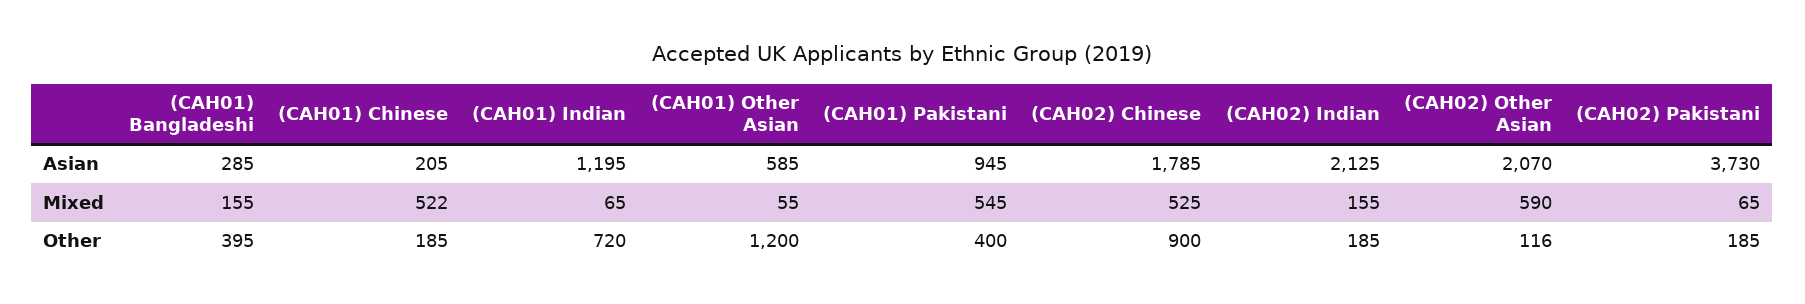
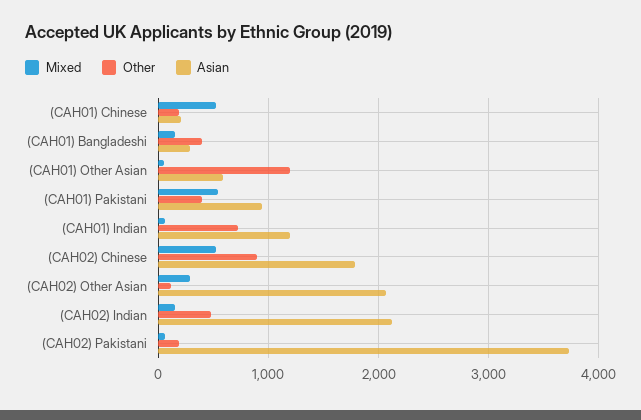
  {
    "Asian": {
      "(CAH01) Bangladeshi": 285,
      "(CAH01) Chinese": 205,
      "(CAH01) Indian": 1195,
      "(CAH01) Other Asian": 585,
      "(CAH01) Pakistani": 945,
      "(CAH02) Chinese": 1785,
      "(CAH02) Indian": 2125,
      "(CAH02) Other Asian": 2070,
      "(CAH02) Pakistani": 3730
    },
    "Mixed": {
      "(CAH01) Bangladeshi": 155,
      "(CAH01) Chinese": 522,
      "(CAH01) Indian": 65,
      "(CAH01) Other Asian": 55,
      "(CAH01) Pakistani": 545,
      "(CAH02) Chinese": 525,
      "(CAH02) Indian": 155,
-     "(CAH02) Other Asian": 590,
+     "(CAH02) Other Asian": 300,
      "(CAH02) Pakistani": 65
    },
    "Other": {
      "(CAH01) Bangladeshi": 395,
      "(CAH01) Chinese": 185,
      "(CAH01) Indian": 720,
      "(CAH01) Other Asian": 1200,
      "(CAH01) Pakistani": 400,
      "(CAH02) Chinese": 900,
-     "(CAH02) Indian": 185,
+     "(CAH02) Indian": 500,
      "(CAH02) Other Asian": 116,
      "(CAH02) Pakistani": 185
    }
  }

